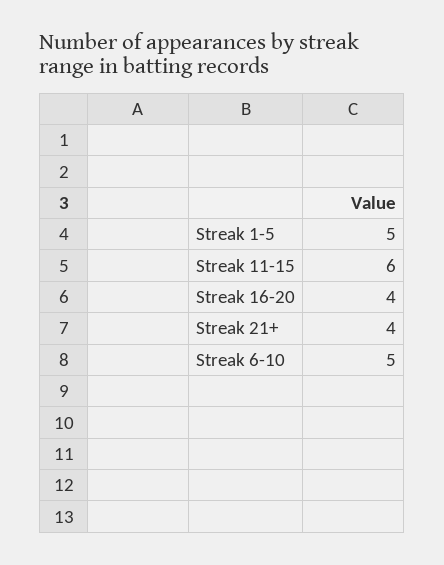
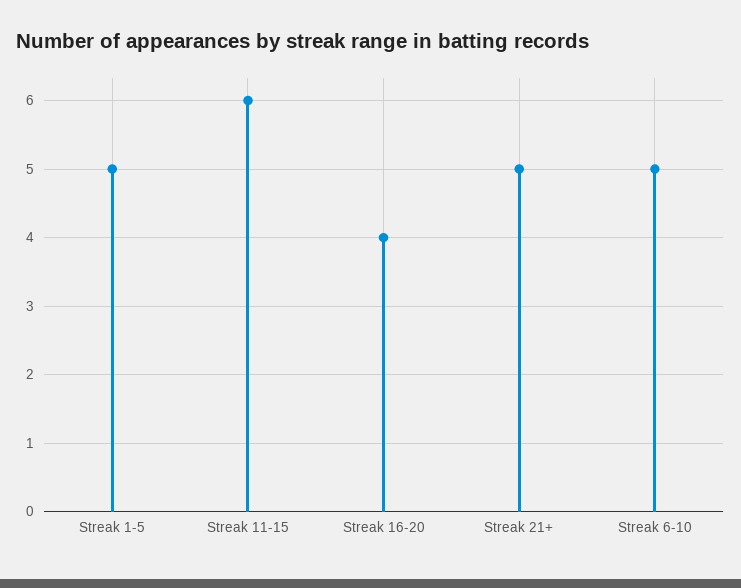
  {
    "Streak 1-5": 5,
    "Streak 11-15": 6,
    "Streak 16-20": 4,
-   "Streak 21+": 4,
+   "Streak 21+": 5,
    "Streak 6-10": 5
  }

